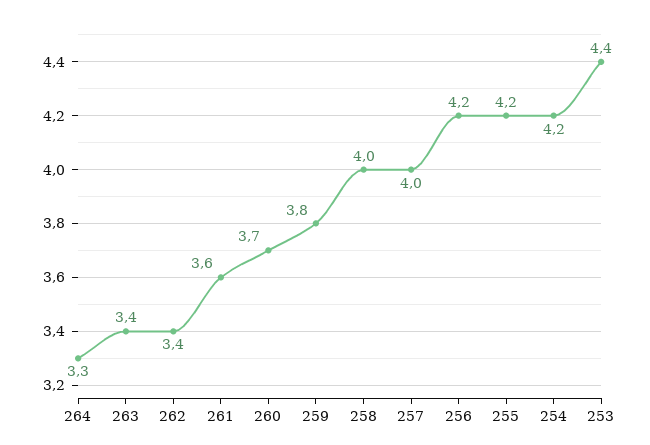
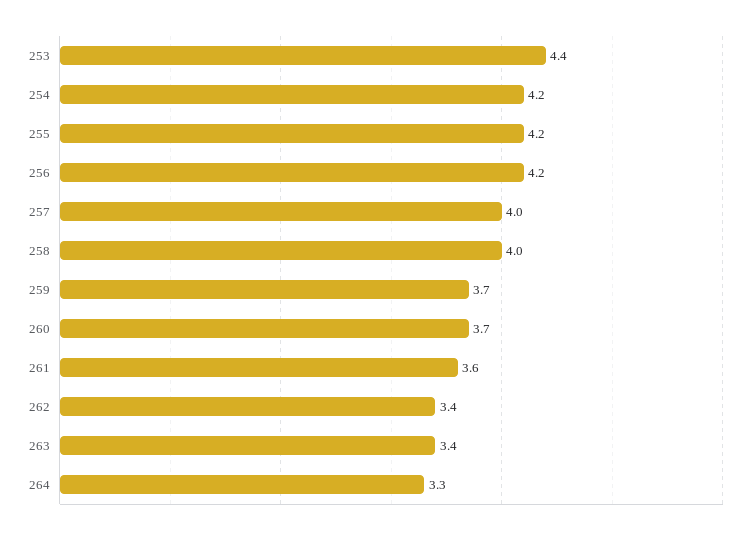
  {
    "264": 3.3,
    "263": 3.4,
    "262": 3.4,
    "261": 3.6,
    "260": 3.7,
-   "259": 3.8,
+   "259": 3.7,
    "258": 4,
    "257": 4,
    "256": 4.2,
    "255": 4.2,
    "254": 4.2,
    "253": 4.4
  }

